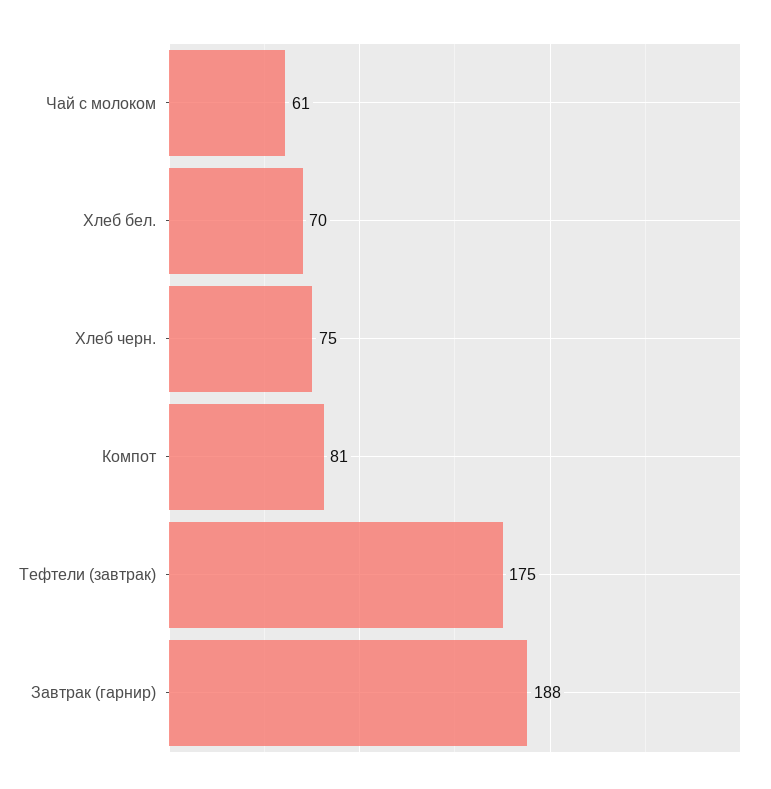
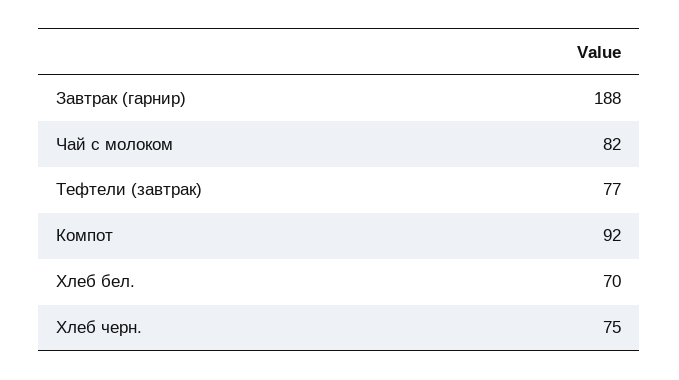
  {
-   "Чай с молоком": 61,
+   "Чай с молоком": 82,
    "Хлеб бел.": 70,
    "Хлеб черн.": 75,
-   "Компот": 81,
+   "Компот": 92,
-   "Тефтели (завтрак)": 175,
+   "Тефтели (завтрак)": 77,
    "Завтрак (гарнир)": 188
  }

